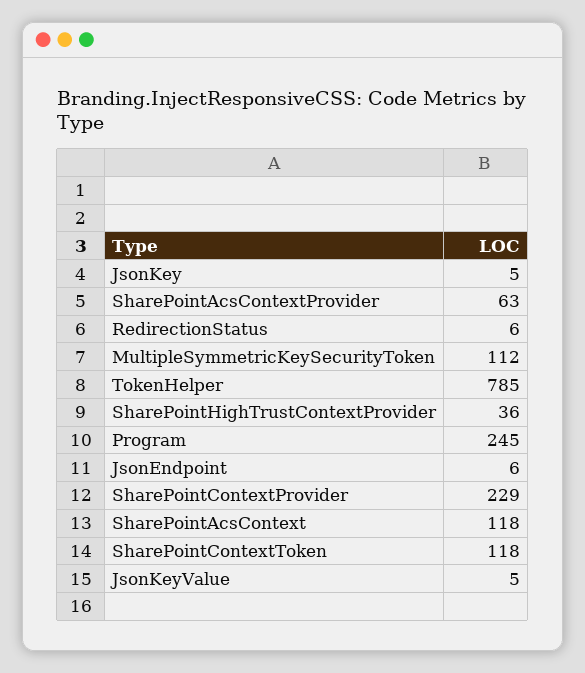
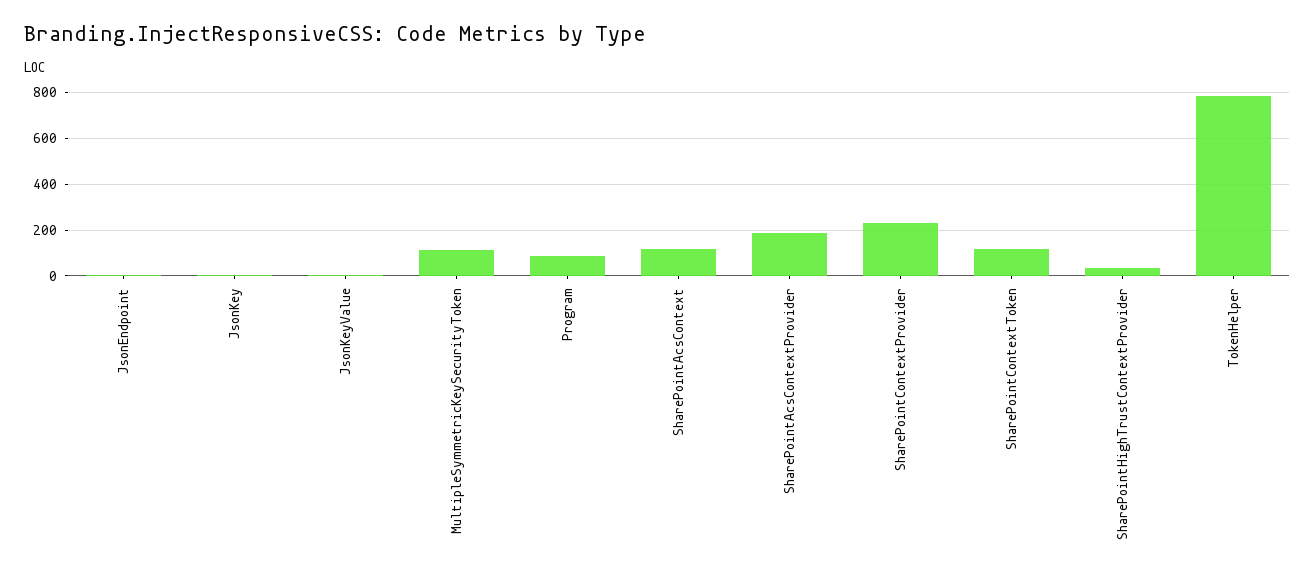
  {
    "JsonKey": 5,
-   "SharePointAcsContextProvider": 63,
+   "SharePointAcsContextProvider": 200,
-   "RedirectionStatus": 6,
    "MultipleSymmetricKeySecurityToken": 112,
    "TokenHelper": 785,
    "SharePointHighTrustContextProvider": 36,
-   "Program": 245,
+   "Program": 100,
    "JsonEndpoint": 6,
    "SharePointContextProvider": 229,
    "SharePointAcsContext": 118,
    "SharePointContextToken": 118,
    "JsonKeyValue": 5
  }

